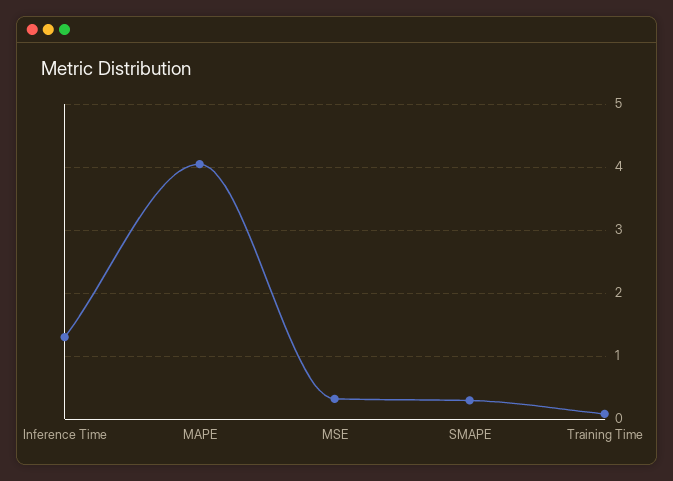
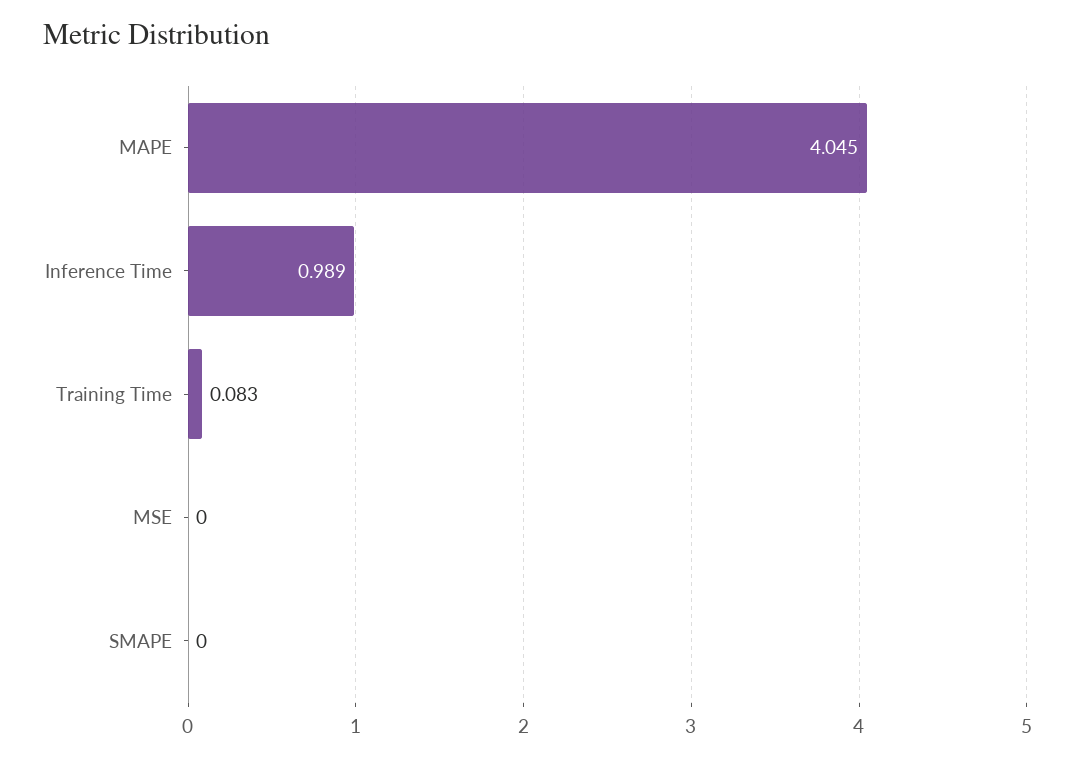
  {
-   "Inference Time": 1.3,
+   "Inference Time": 0.989,
    "MAPE": 4.045,
-   "MSE": 0.3,
+   "MSE": 0,
-   "SMAPE": 0.3,
+   "SMAPE": 0,
    "Training Time": 0.083
  }

